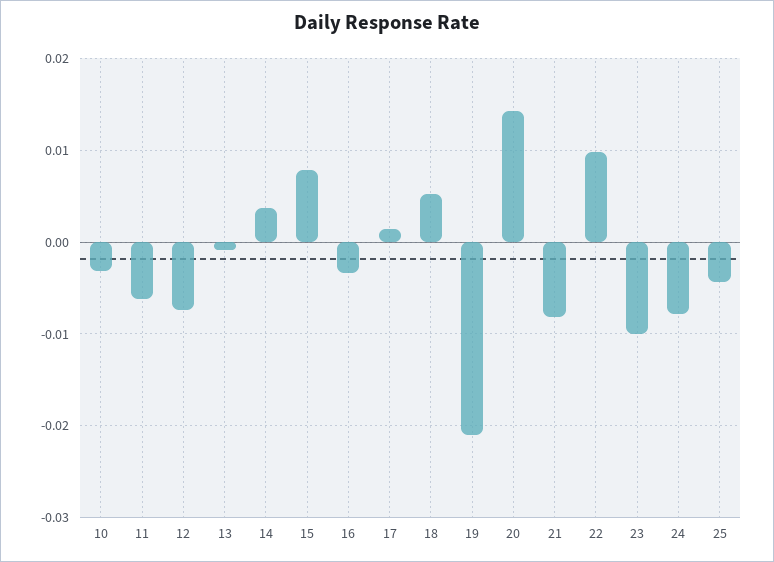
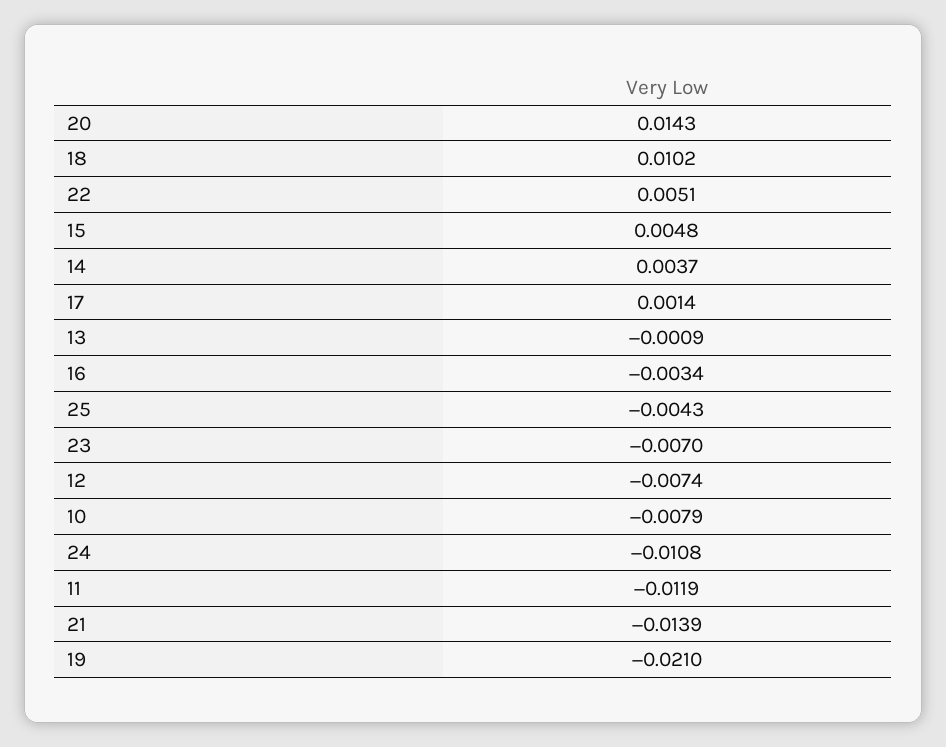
  {
-   "10": -0.003,
+   "10": -0.0079,
-   "11": -0.006,
+   "11": -0.0119,
    "12": -0.0074,
    "13": -0.0009,
    "14": 0.0037,
-   "15": 0.008,
+   "15": 0.0048,
    "16": -0.0034,
    "17": 0.0014,
-   "18": 0.005,
+   "18": 0.0102,
    "19": -0.021,
    "20": 0.0143,
-   "21": -0.008,
+   "21": -0.0139,
-   "22": 0.01,
+   "22": 0.0051,
-   "23": -0.01,
+   "23": -0.007,
-   "24": -0.008,
+   "24": -0.0108,
    "25": -0.0043
  }

